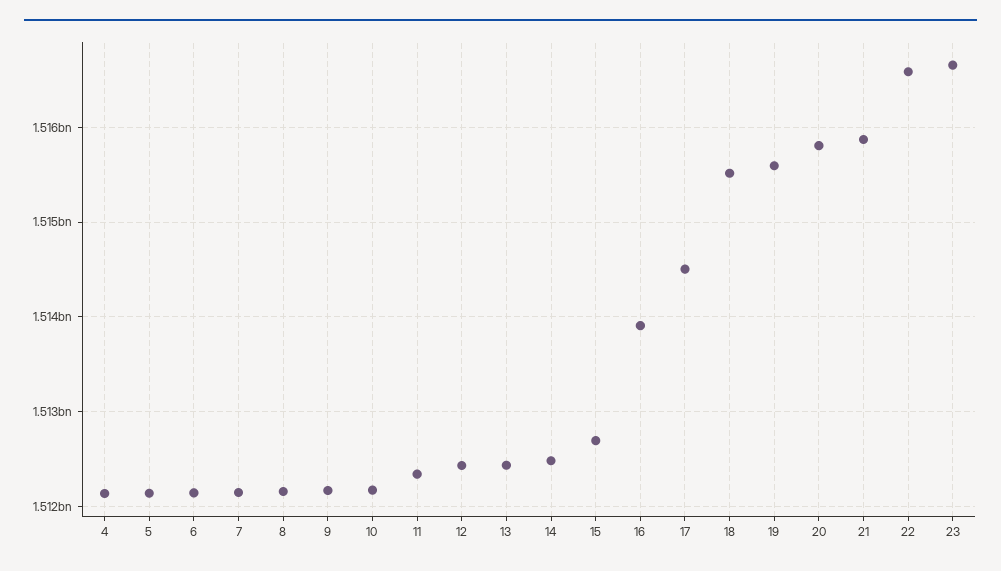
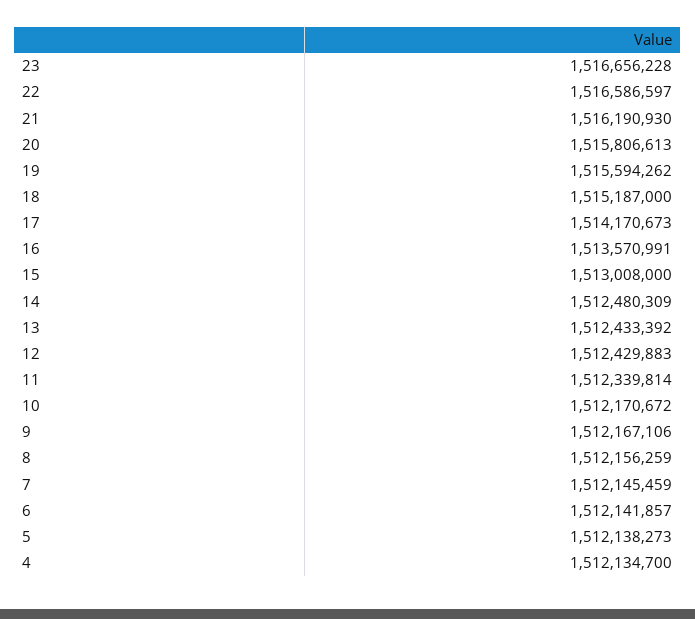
  {
    "4": 1512134700,
    "5": 1512138273,
    "6": 1512141857,
    "7": 1512145459,
    "8": 1512156259,
    "9": 1512167106,
    "10": 1512170672,
    "11": 1512339814,
    "12": 1512429883,
    "13": 1512433392,
    "14": 1512480309,
-   "15": 1512700000,
+   "15": 1513008000,
-   "16": 1513900000,
+   "16": 1513570991,
-   "17": 1514500000,
+   "17": 1514170673,
-   "18": 1515500000,
+   "18": 1515187000,
    "19": 1515594262,
    "20": 1515806613,
-   "21": 1515900000,
+   "21": 1516190930,
    "22": 1516586597,
    "23": 1516656228
  }

